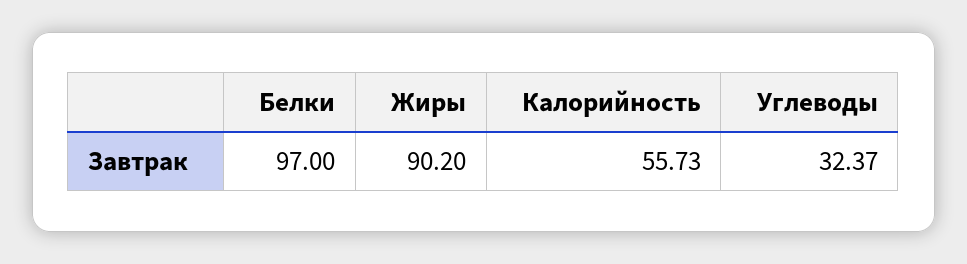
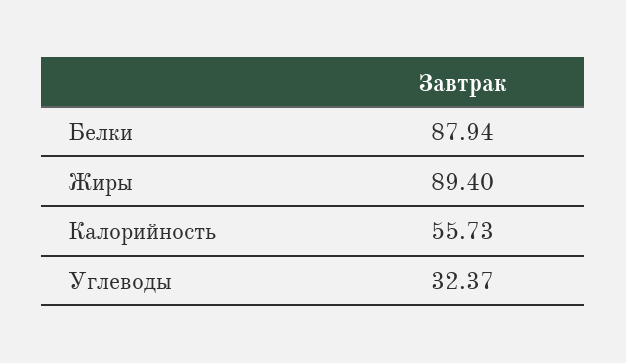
  {
-   "Белки": 97,
+   "Белки": 87.94,
-   "Жиры": 90.2,
+   "Жиры": 89.4,
    "Калорийность": 55.73,
    "Углеводы": 32.37
  }

